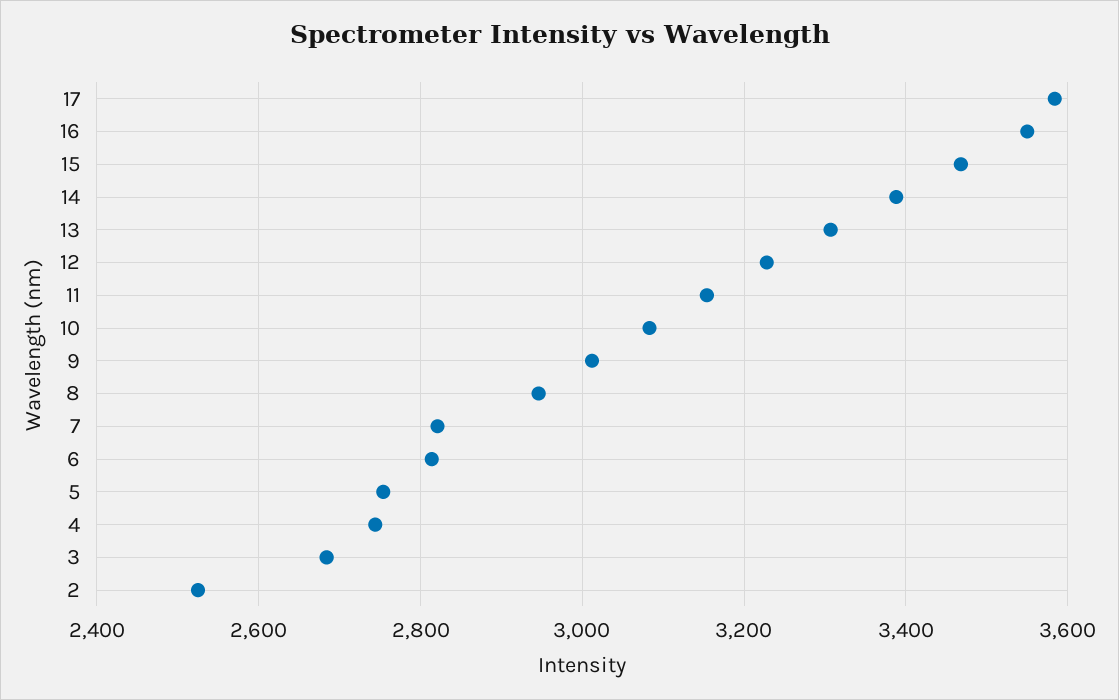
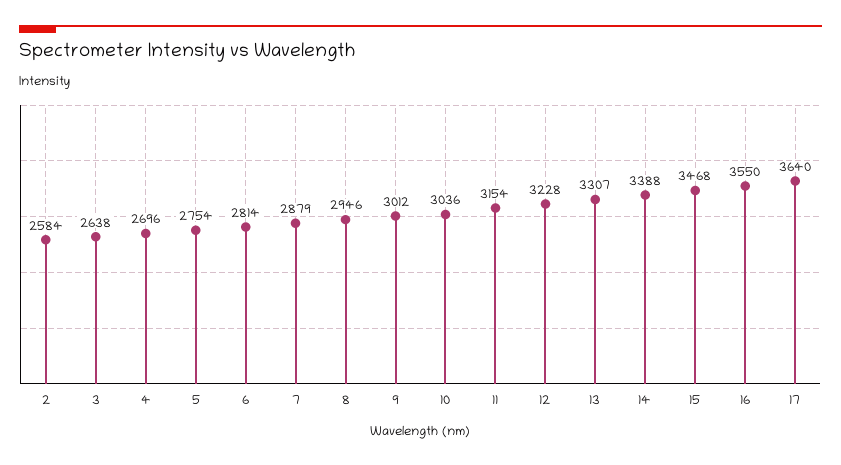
  {
-   "17": 3580,
+   "17": 3640,
    "16": 3550,
    "15": 3468,
    "14": 3388,
    "13": 3307,
    "12": 3228,
    "11": 3154,
-   "10": 3080,
+   "10": 3036,
    "9": 3012,
    "8": 2946,
-   "7": 2820,
+   "7": 2879,
    "6": 2814,
    "5": 2754,
-   "4": 2740,
+   "4": 2696,
-   "3": 2680,
+   "3": 2638,
-   "2": 2520
+   "2": 2584
  }

